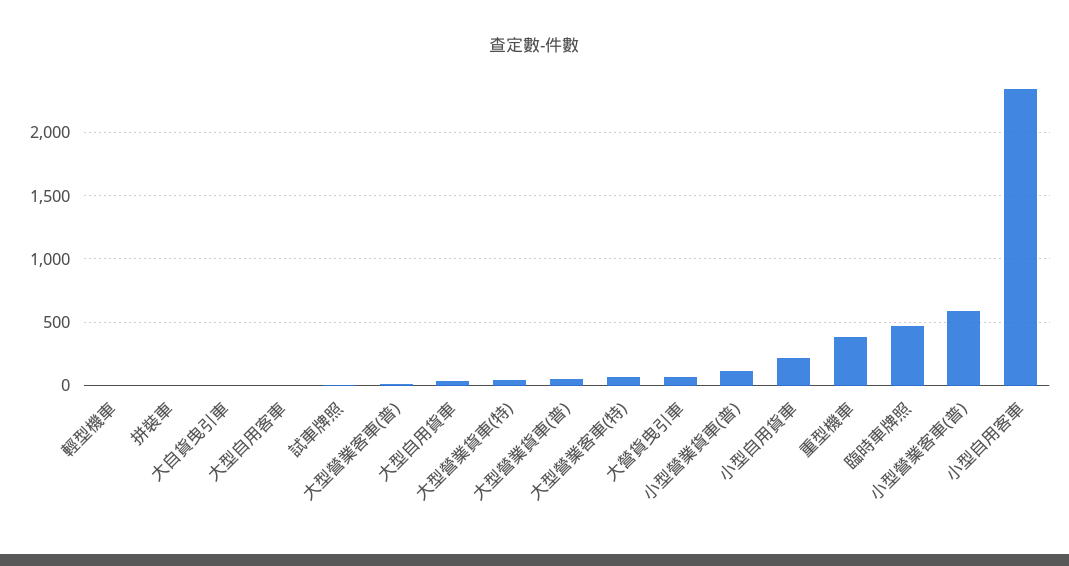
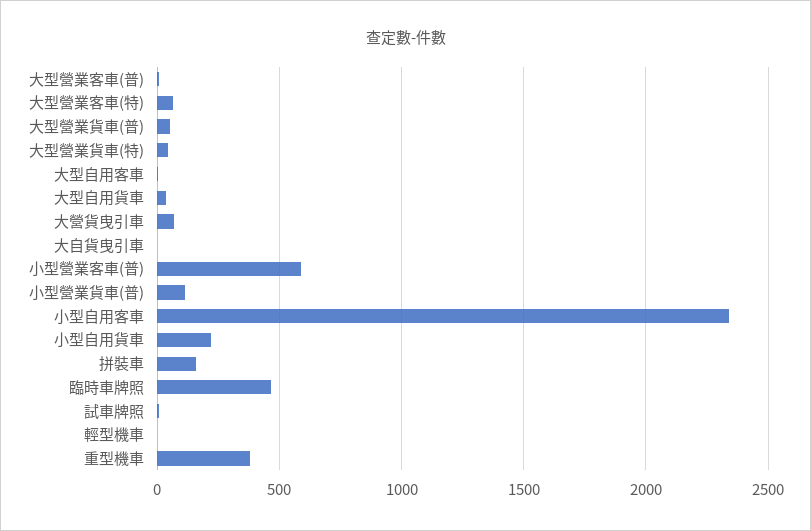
  {
    "輕型機車": 0,
-   "拼裝車": 0,
+   "拼裝車": 150,
    "大自貨曳引車": 0,
    "大型自用客車": 0,
    "試車牌照": 0,
    "大型營業客車(普)": 0,
    "大型自用貨車": 50,
    "大型營業貨車(特)": 50,
    "大型營業貨車(普)": 50,
    "大型營業客車(特)": 50,
    "大營貨曳引車": 50,
    "小型營業貨車(普)": 100,
    "小型自用貨車": 200,
    "重型機車": 400,
    "臨時車牌照": 450,
    "小型營業客車(普)": 600,
    "小型自用客車": 2350
  }

